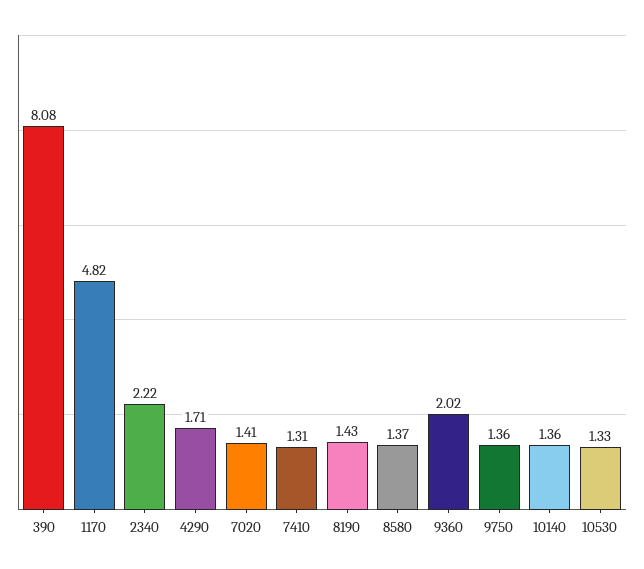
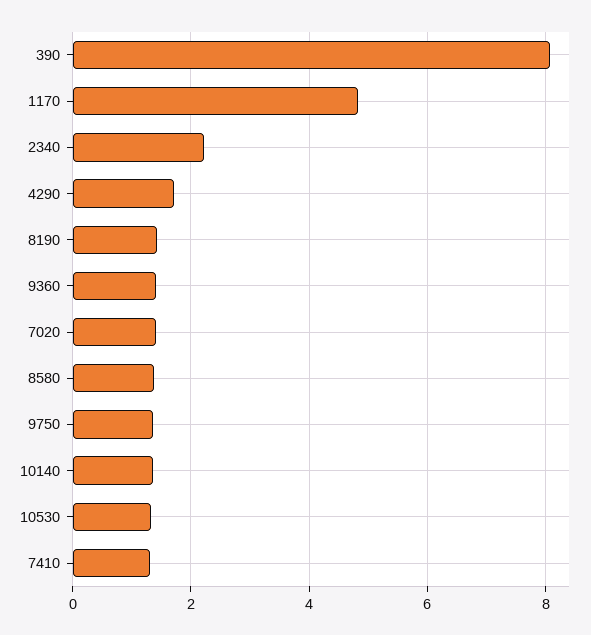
  {
    "390": 8.08,
    "1170": 4.82,
    "2340": 2.22,
    "4290": 1.71,
    "7020": 1.41,
    "7410": 1.31,
    "8190": 1.43,
    "8580": 1.37,
-   "9360": 2.02,
+   "9360": 1.4,
    "9750": 1.36,
    "10140": 1.36,
    "10530": 1.33
  }

